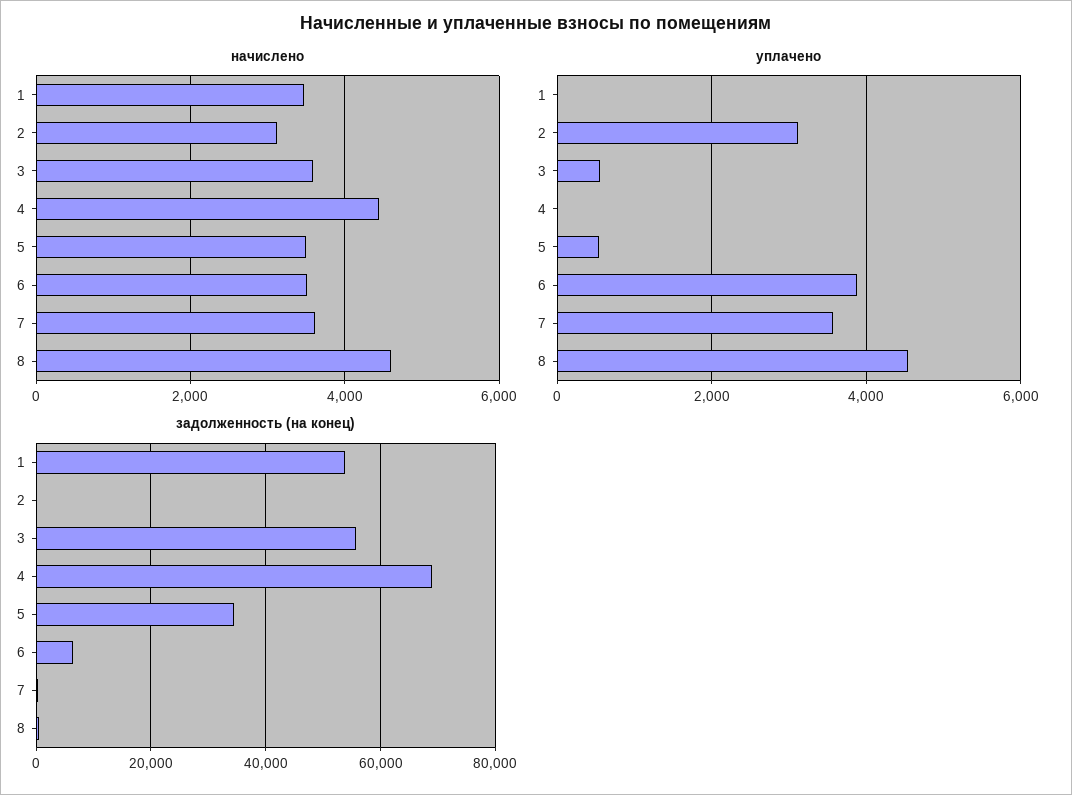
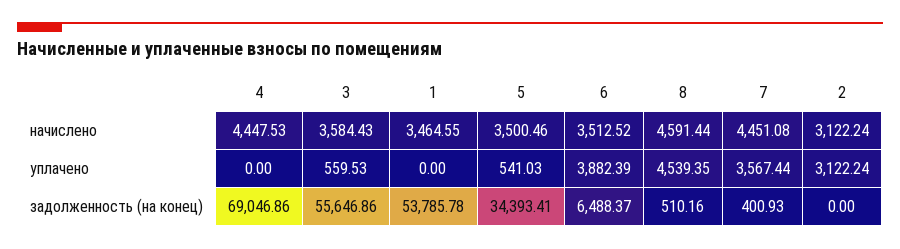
  {
    "начислено": {
      "1": 3464.55,
      "2": 3122.24,
      "3": 3584.43,
      "4": 4447.53,
      "5": 3500.46,
      "6": 3512.52,
-     "7": 3600,
+     "7": 4451.08,
      "8": 4591.44
    },
    "уплачено": {
      "1": 0,
      "2": 3122.24,
      "3": 559.53,
      "4": 0,
      "5": 541.03,
      "6": 3882.39,
      "7": 3567.44,
      "8": 4539.35
    },
    "задолженность (на конец)": {
      "1": 53785.78,
      "2": 0,
      "3": 55646.86,
      "4": 69046.86,
      "5": 34393.41,
      "6": 6488.37,
      "7": 400.93,
      "8": 510.16
    }
  }

